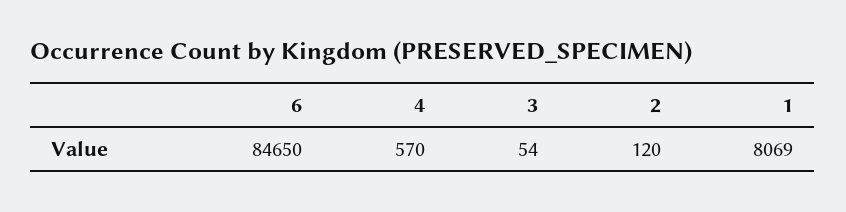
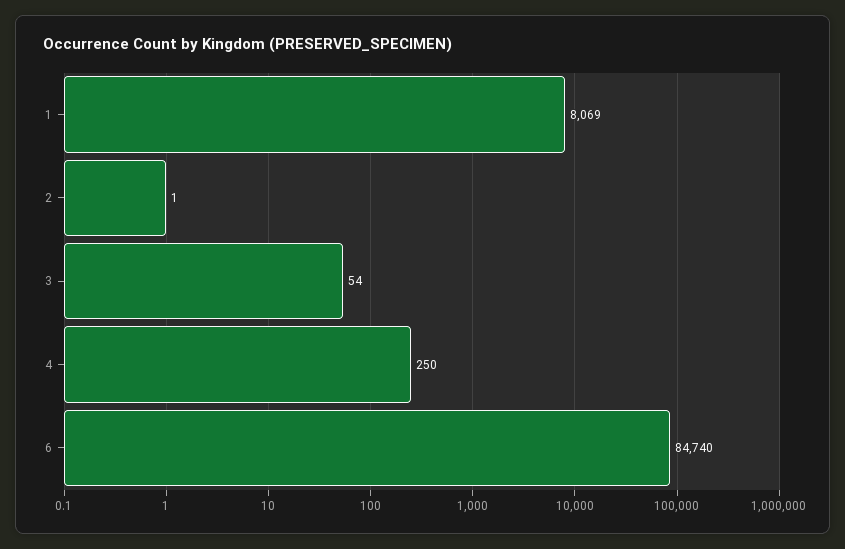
  {
-   "6": 84650,
+   "6": 84740,
-   "4": 570,
+   "4": 250,
    "3": 54,
-   "2": 120,
+   "2": 1,
    "1": 8069
  }

